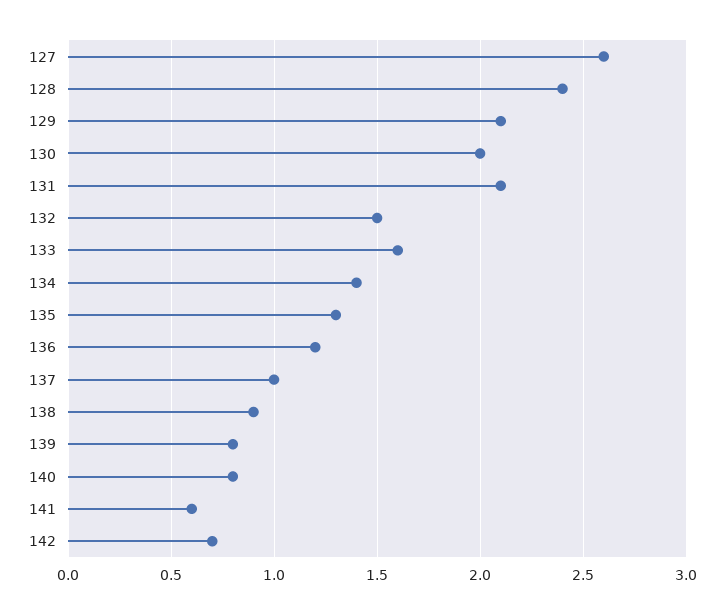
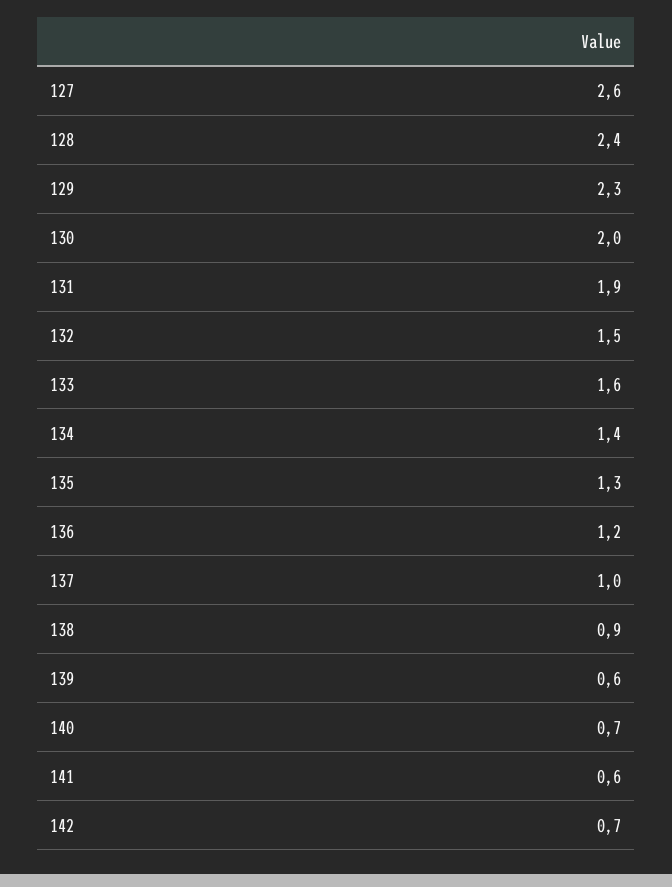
  {
    "127": 2.6,
    "128": 2.4,
-   "129": 2.1,
+   "129": 2.3,
    "130": 2,
-   "131": 2.1,
+   "131": 1.9,
    "132": 1.5,
    "133": 1.6,
    "134": 1.4,
    "135": 1.3,
    "136": 1.2,
    "137": 1,
    "138": 0.9,
-   "139": 0.8,
+   "139": 0.6,
-   "140": 0.8,
+   "140": 0.7,
    "141": 0.6,
    "142": 0.7
  }

